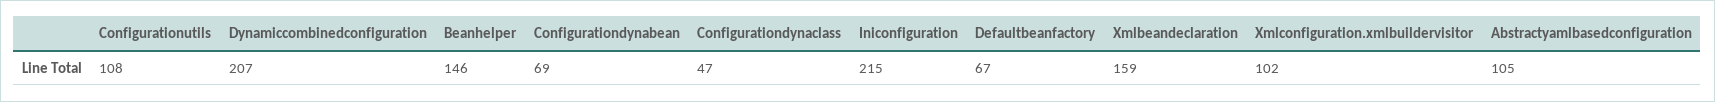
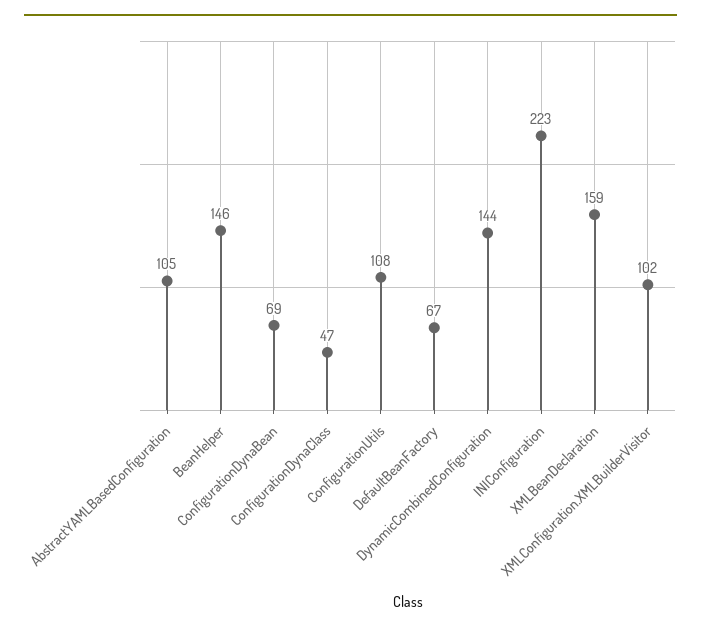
  {
    "Configurationutils": 108,
-   "Dynamiccombinedconfiguration": 207,
+   "Dynamiccombinedconfiguration": 144,
    "Beanhelper": 146,
    "Configurationdynabean": 69,
    "Configurationdynaclass": 47,
-   "Iniconfiguration": 215,
+   "Iniconfiguration": 223,
    "Defaultbeanfactory": 67,
    "Xmlbeandeclaration": 159,
    "Xmlconfiguration.xmlbuildervisitor": 102,
    "Abstractyamlbasedconfiguration": 105
  }

